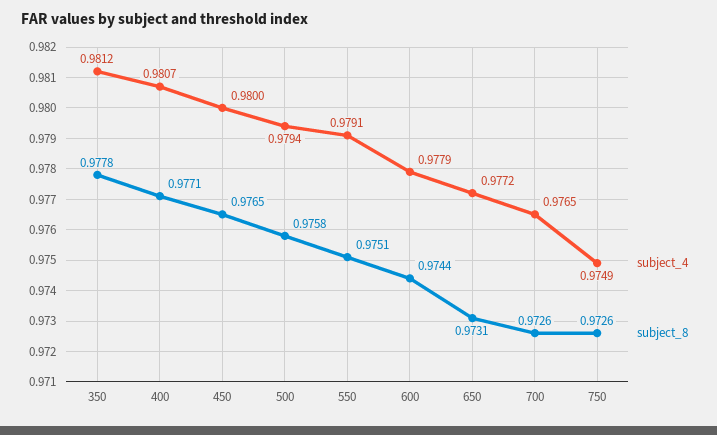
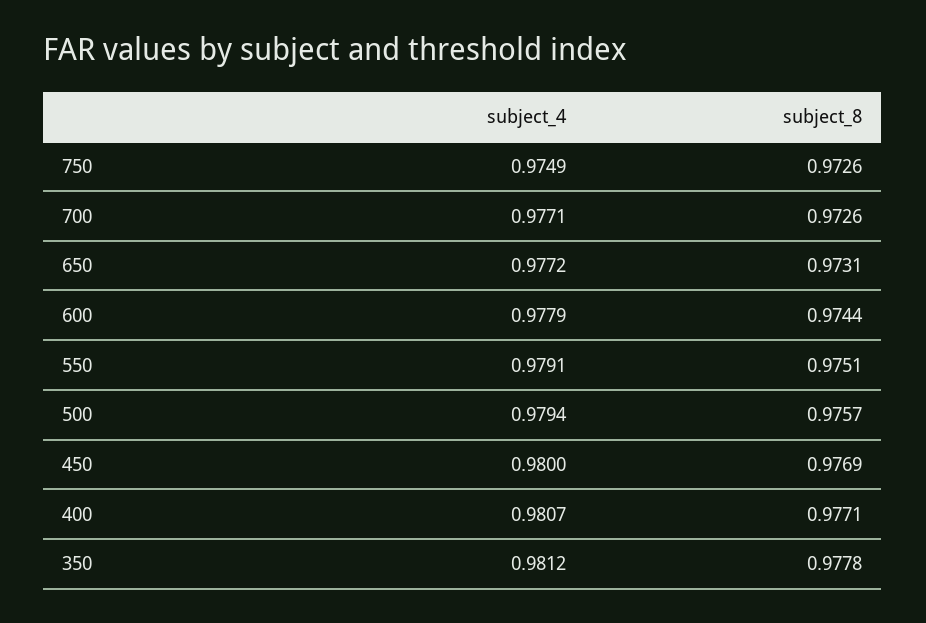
  {
    "subject_4": {
      "350": 0.9812,
      "400": 0.9807,
      "450": 0.98,
      "500": 0.9794,
      "550": 0.9791,
      "600": 0.9779,
      "650": 0.9772,
-     "700": 0.9765,
+     "700": 0.9771,
      "750": 0.9749
    },
    "subject_8": {
      "350": 0.9778,
      "400": 0.9771,
-     "450": 0.9765,
+     "450": 0.9769,
-     "500": 0.9758,
+     "500": 0.9757,
      "550": 0.9751,
      "600": 0.9744,
      "650": 0.9731,
      "700": 0.9726,
      "750": 0.9726
    }
  }

